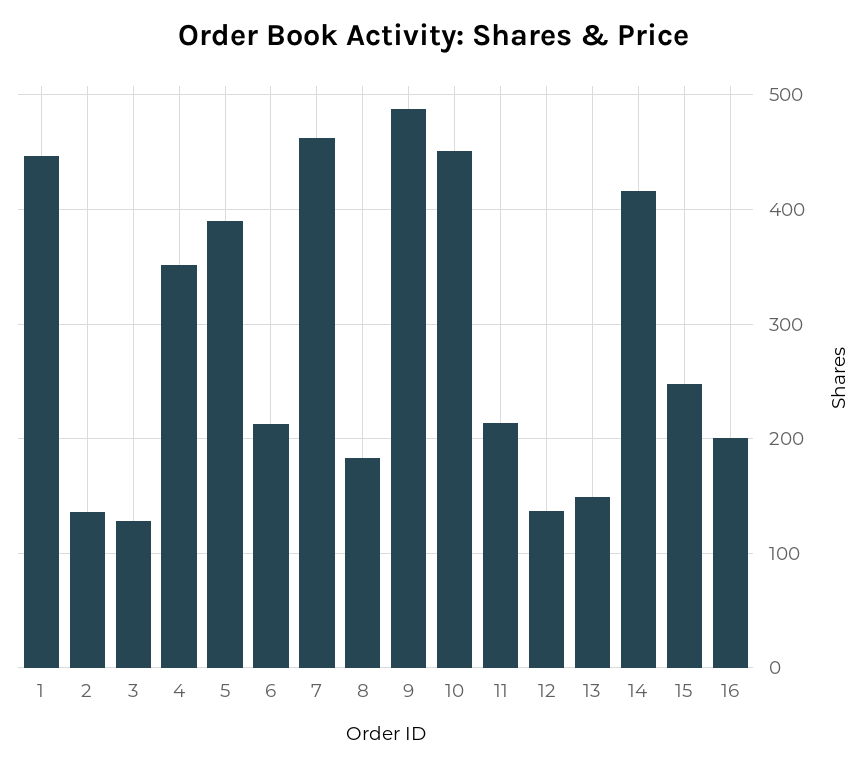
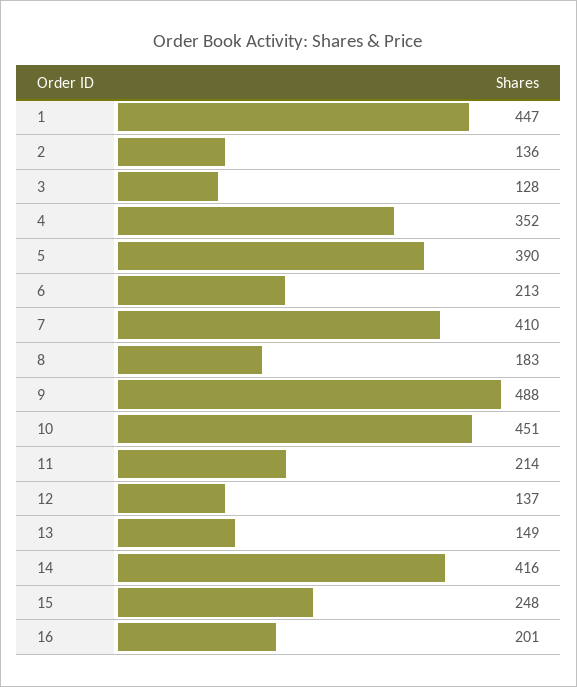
  {
    "1": 447,
    "2": 136,
    "3": 128,
    "4": 352,
    "5": 390,
    "6": 213,
-   "7": 460,
+   "7": 410,
    "8": 183,
    "9": 488,
    "10": 451,
    "11": 214,
    "12": 137,
    "13": 149,
    "14": 416,
    "15": 248,
    "16": 201
  }

